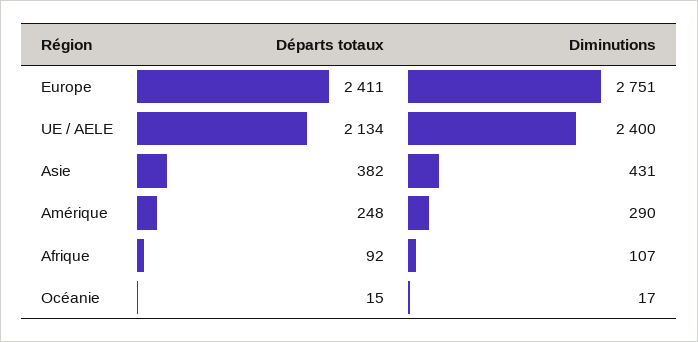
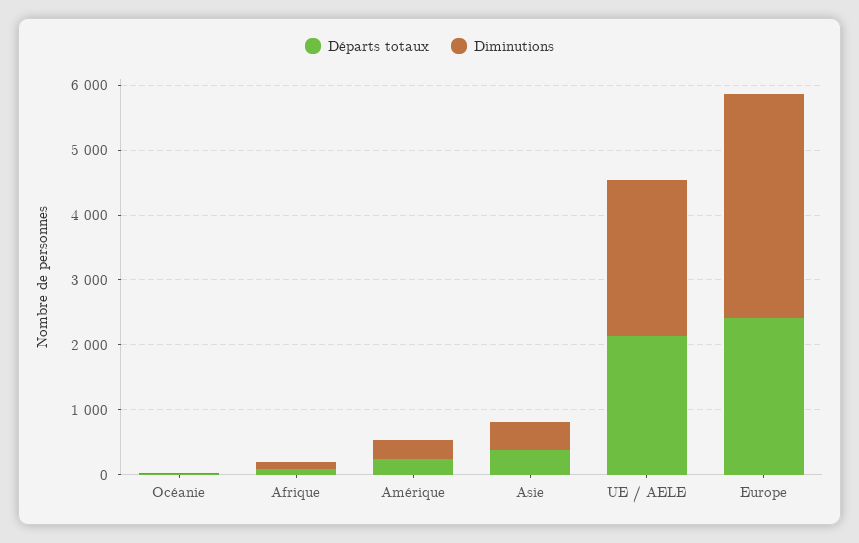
  {
    "Départs totaux": {
      "Europe": 2411,
      "UE / AELE": 2134,
      "Asie": 382,
      "Amérique": 248,
      "Afrique": 92,
      "Océanie": 15
    },
    "Diminutions": {
-     "Europe": 2751,
+     "Europe": 3400,
      "UE / AELE": 2400,
      "Asie": 431,
      "Amérique": 290,
      "Afrique": 107,
      "Océanie": 17
    }
  }

